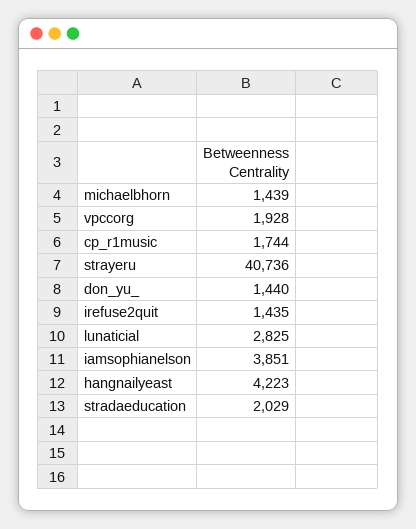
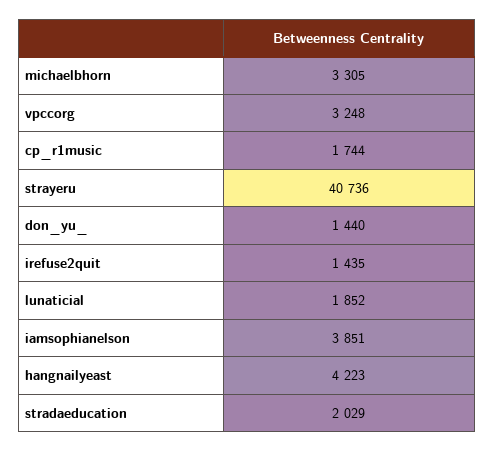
  {
-   "michaelbhorn": 1439,
+   "michaelbhorn": 3305,
-   "vpccorg": 1928,
+   "vpccorg": 3248,
    "cp_r1music": 1744,
    "strayeru": 40736,
    "don_yu_": 1440,
    "irefuse2quit": 1435,
-   "lunaticial": 2825,
+   "lunaticial": 1852,
    "iamsophianelson": 3851,
    "hangnailyeast": 4223,
    "stradaeducation": 2029
  }

